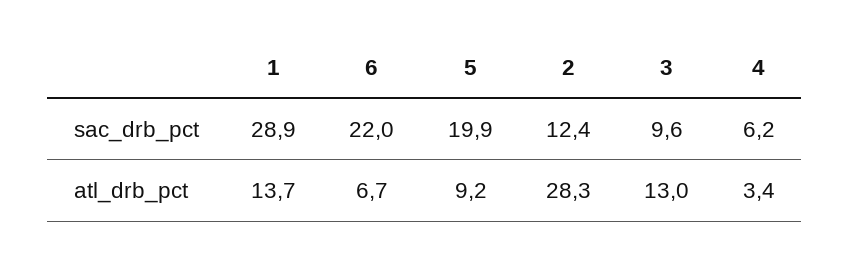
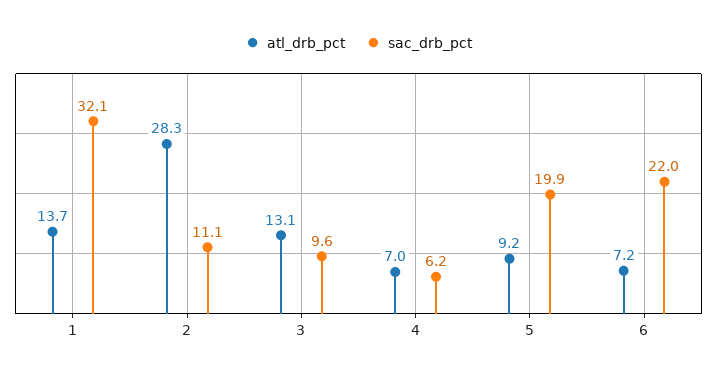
  {
    "sac_drb_pct": {
-     "1": 28.9,
+     "1": 32.1,
      "6": 22,
      "5": 19.9,
-     "2": 12.4,
+     "2": 11.1,
      "3": 9.6,
      "4": 6.2
    },
    "atl_drb_pct": {
      "1": 13.7,
-     "6": 6.7,
+     "6": 7.2,
      "5": 9.2,
      "2": 28.3,
-     "3": 13,
+     "3": 13.1,
-     "4": 3.4
+     "4": 7
    }
  }

